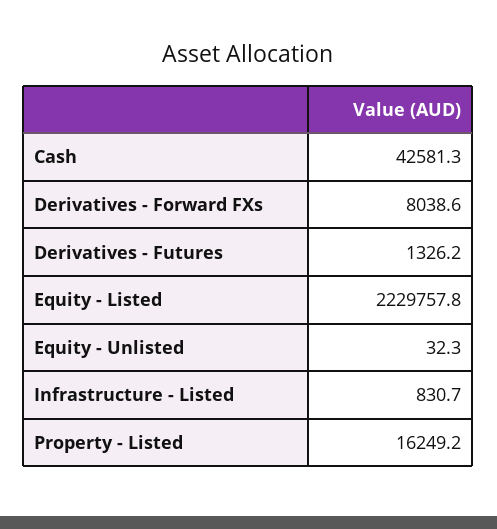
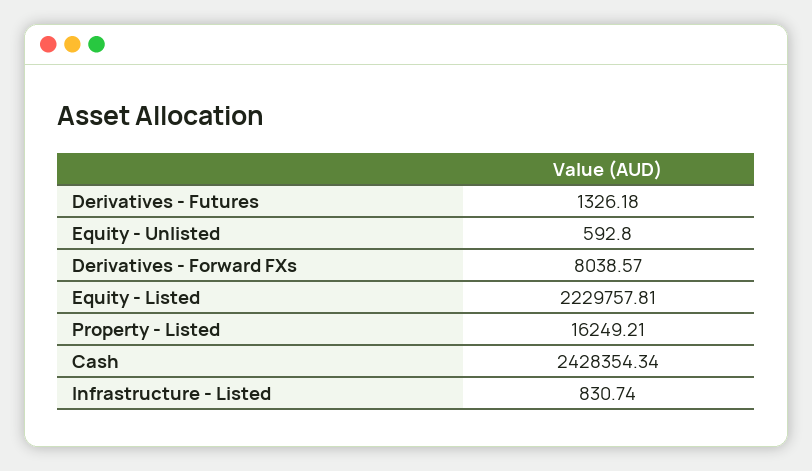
  {
-   "Cash": 42581.3,
+   "Cash": 2428354.34,
    "Derivatives - Forward FXs": 8038.57,
    "Derivatives - Futures": 1326.18,
    "Equity - Listed": 2229757.81,
-   "Equity - Unlisted": 32.3,
+   "Equity - Unlisted": 592.8,
    "Infrastructure - Listed": 830.74,
    "Property - Listed": 16249.21
  }

